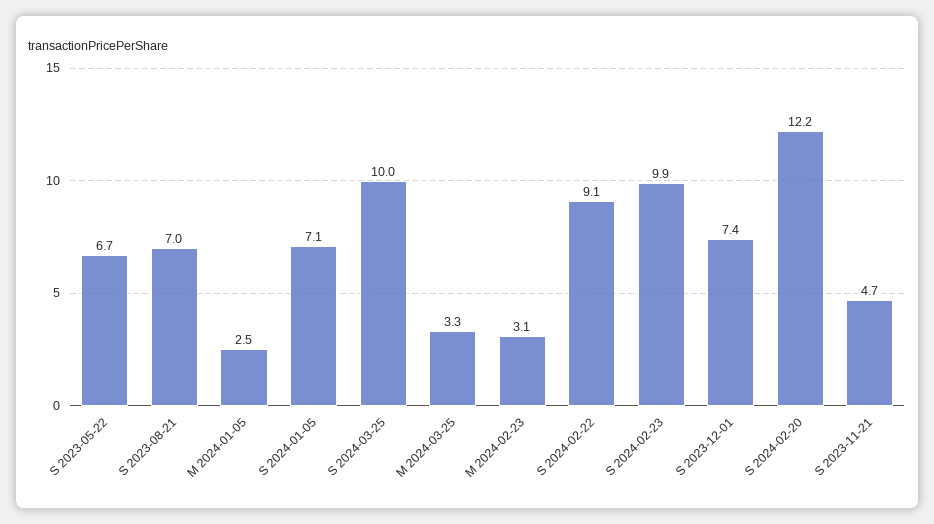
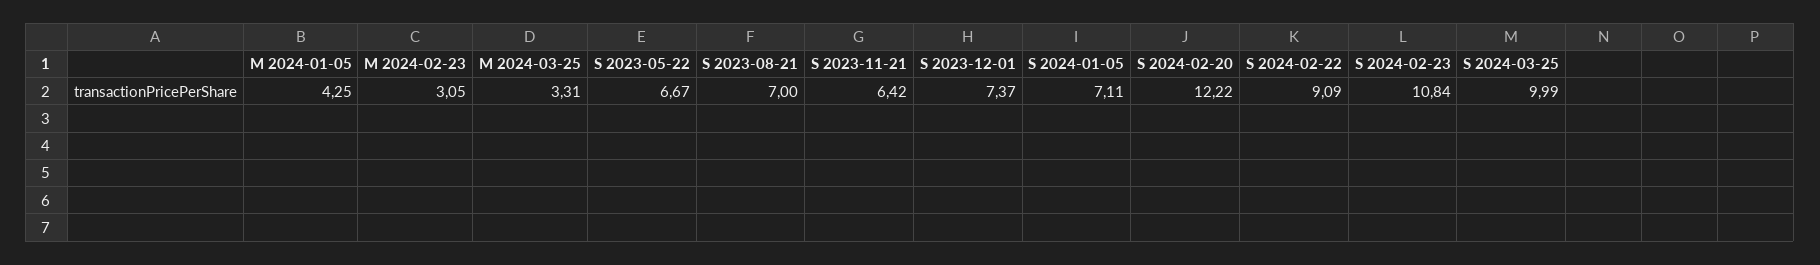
  {
    "S 2023-05-22": 6.67,
    "S 2023-08-21": 7,
-   "M 2024-01-05": 2.5,
+   "M 2024-01-05": 4.25,
    "S 2024-01-05": 7.11,
    "S 2024-03-25": 9.99,
    "M 2024-03-25": 3.31,
    "M 2024-02-23": 3.05,
    "S 2024-02-22": 9.09,
-   "S 2024-02-23": 9.9,
+   "S 2024-02-23": 10.84,
    "S 2023-12-01": 7.37,
    "S 2024-02-20": 12.22,
-   "S 2023-11-21": 4.7
+   "S 2023-11-21": 6.42
  }

